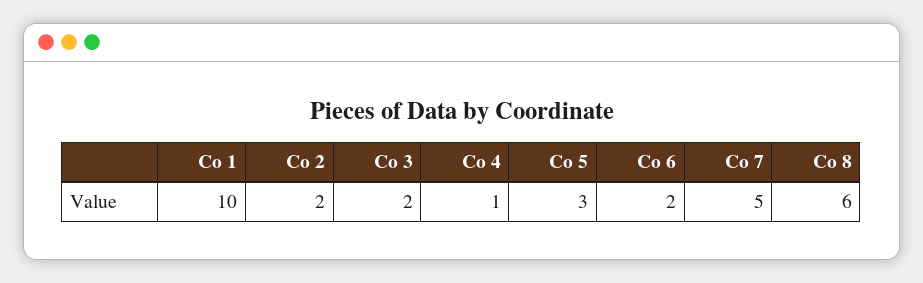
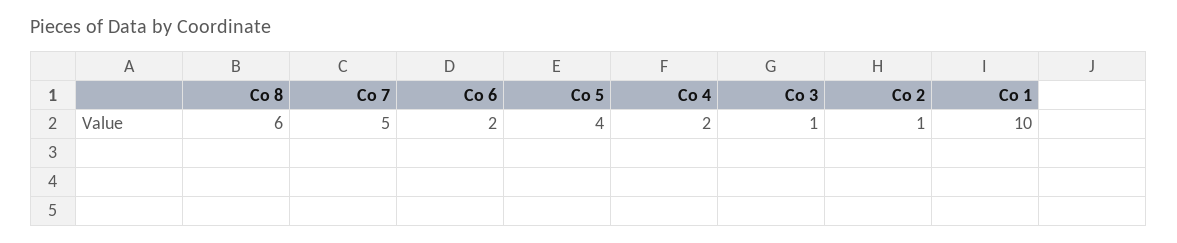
  {
    "Co 1": 10,
-   "Co 2": 2,
+   "Co 2": 1,
-   "Co 3": 2,
+   "Co 3": 1,
-   "Co 4": 1,
+   "Co 4": 2,
-   "Co 5": 3,
+   "Co 5": 4,
    "Co 6": 2,
    "Co 7": 5,
    "Co 8": 6
  }

